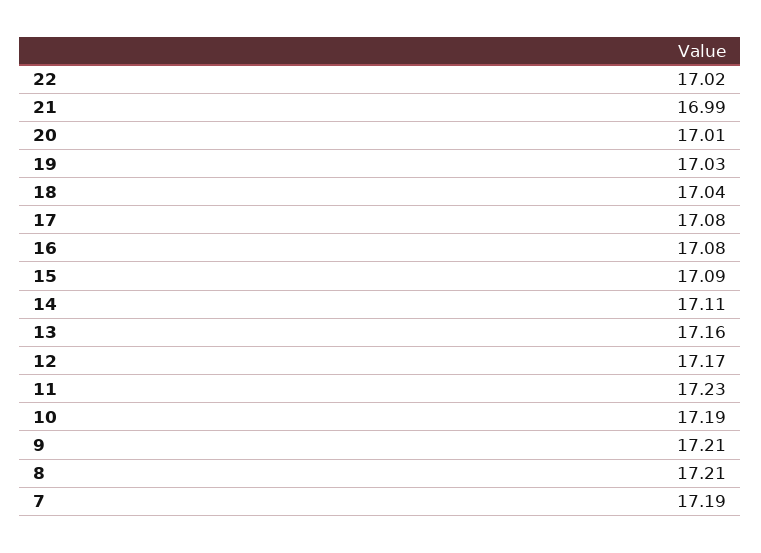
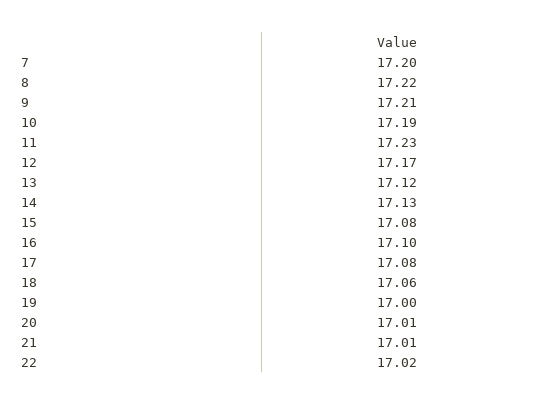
  {
    "22": 17.02,
-   "21": 16.99,
+   "21": 17.01,
    "20": 17.01,
-   "19": 17.03,
+   "19": 17,
-   "18": 17.04,
+   "18": 17.06,
    "17": 17.08,
-   "16": 17.08,
+   "16": 17.1,
-   "15": 17.09,
+   "15": 17.08,
-   "14": 17.11,
+   "14": 17.13,
-   "13": 17.16,
+   "13": 17.12,
    "12": 17.17,
    "11": 17.23,
    "10": 17.19,
    "9": 17.21,
-   "8": 17.21,
+   "8": 17.22,
-   "7": 17.19
+   "7": 17.2
  }

